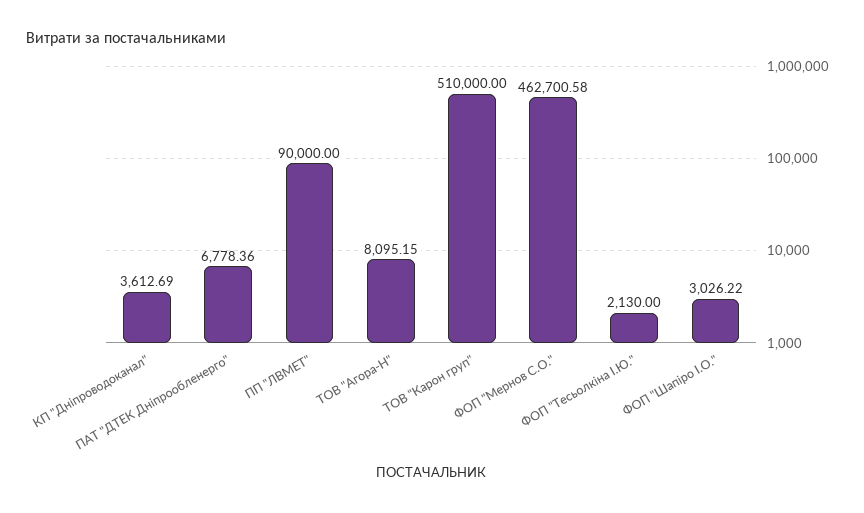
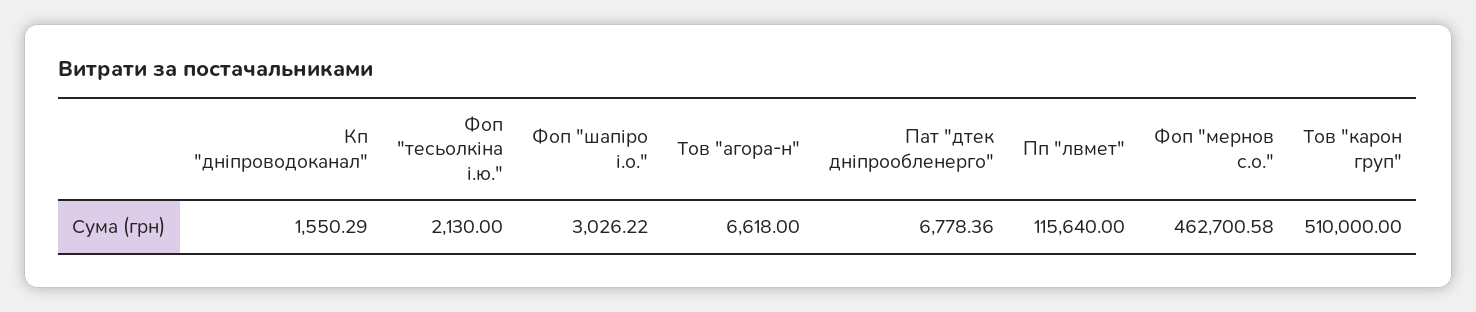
  {
-   "КП \"Дніпроводоканал\"": 3612.69,
+   "КП \"Дніпроводоканал\"": 1550.29,
    "ПАТ \"ДТЕК Дніпрообленерго\"": 6778.36,
-   "ПП \"ЛВМЕТ\"": 90000,
+   "ПП \"ЛВМЕТ\"": 115640,
-   "ТОВ \"Агора-Н\"": 8095.15,
+   "ТОВ \"Агора-Н\"": 6618,
    "ТОВ \"Карон груп\"": 510000,
    "ФОП \"Мернов С.О.\"": 462700.58,
    "ФОП \"Тесьолкіна І.Ю.\"": 2130,
    "ФОП \"Шапіро І.О.\"": 3026.22
  }

